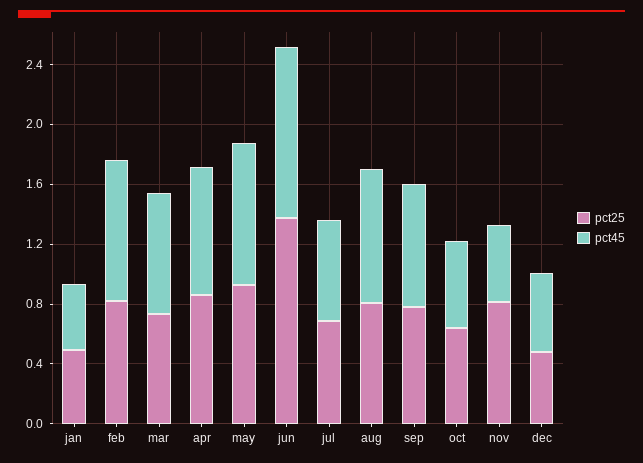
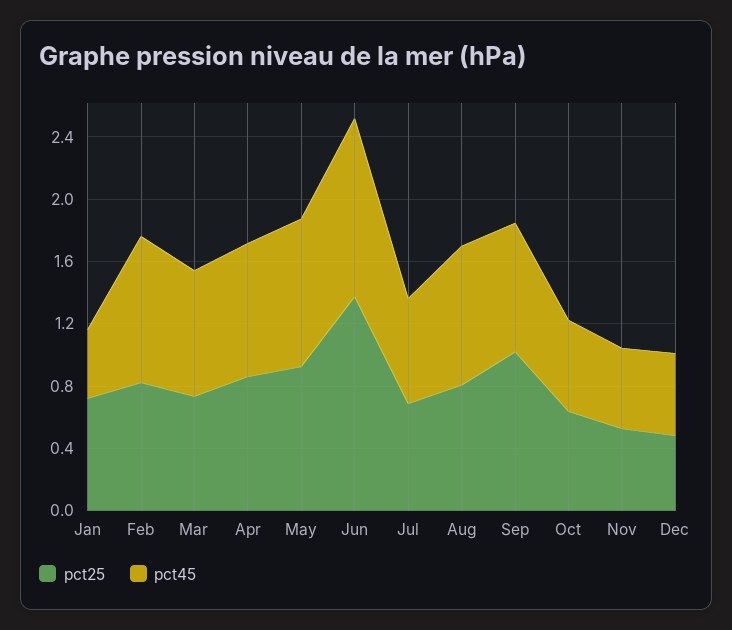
  {
    "pct25": {
-     "jan": 0.5,
+     "jan": 0.7,
      "feb": 0.8,
      "mar": 0.7,
      "apr": 0.9,
      "may": 0.9,
      "jun": 1.4,
      "jul": 0.7,
      "aug": 0.8,
-     "sep": 0.8,
+     "sep": 1,
      "oct": 0.6,
-     "nov": 0.8,
+     "nov": 0.5,
      "dec": 0.5
    },
    "pct45": {
      "jan": 0.4,
      "feb": 0.9,
      "mar": 0.8,
      "apr": 0.9,
      "may": 0.9,
      "jun": 1.1,
      "jul": 0.7,
      "aug": 0.9,
      "sep": 0.8,
      "oct": 0.6,
      "nov": 0.5,
      "dec": 0.5
    }
  }

